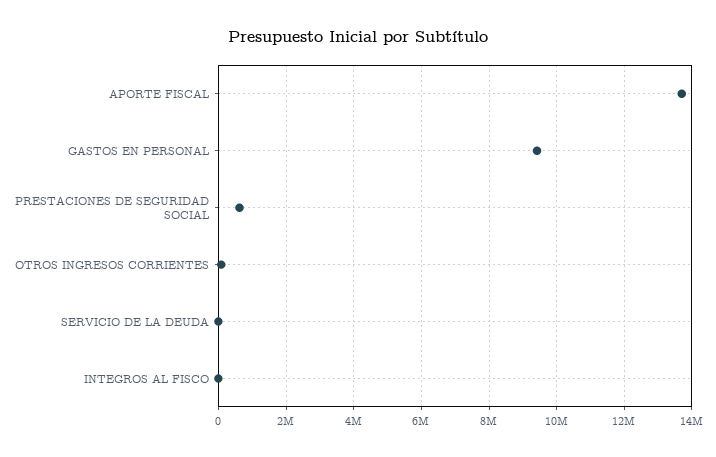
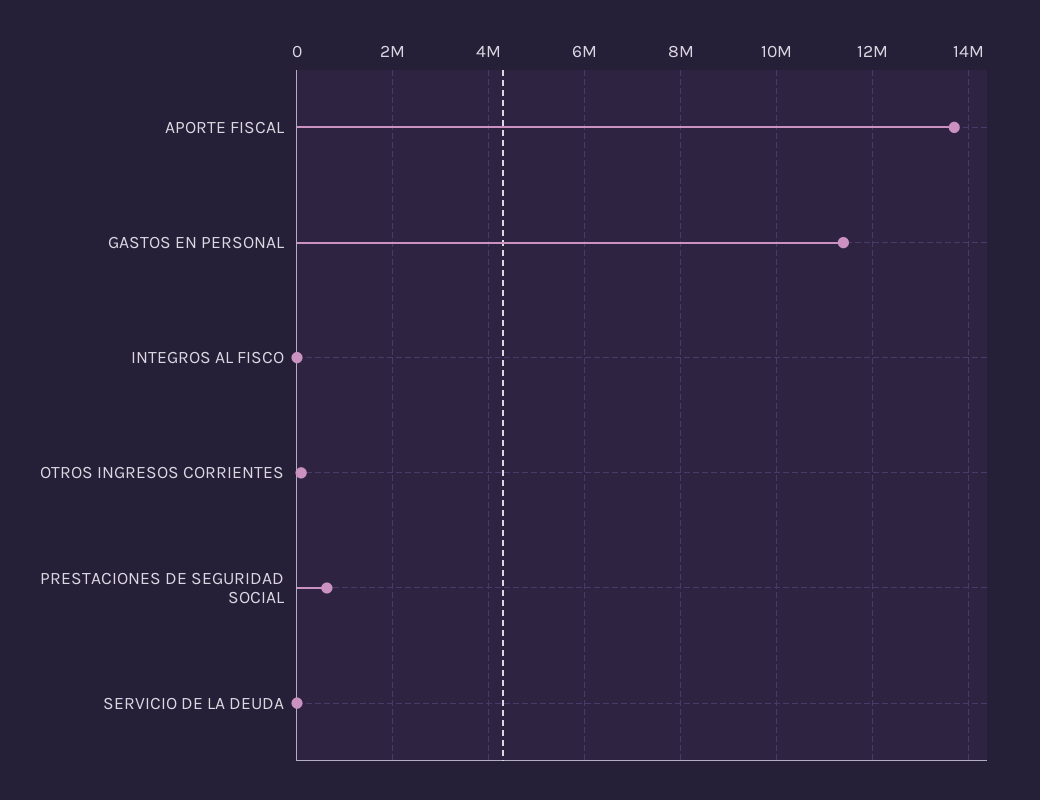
  {
    "APORTE FISCAL": 13600000,
-   "GASTOS EN PERSONAL": 9400000,
+   "GASTOS EN PERSONAL": 11400000,
    "PRESTACIONES DE SEGURIDAD SOCIAL": 600000,
    "OTROS INGRESOS CORRIENTES": 0,
    "SERVICIO DE LA DEUDA": 0,
    "INTEGROS AL FISCO": 0
  }

